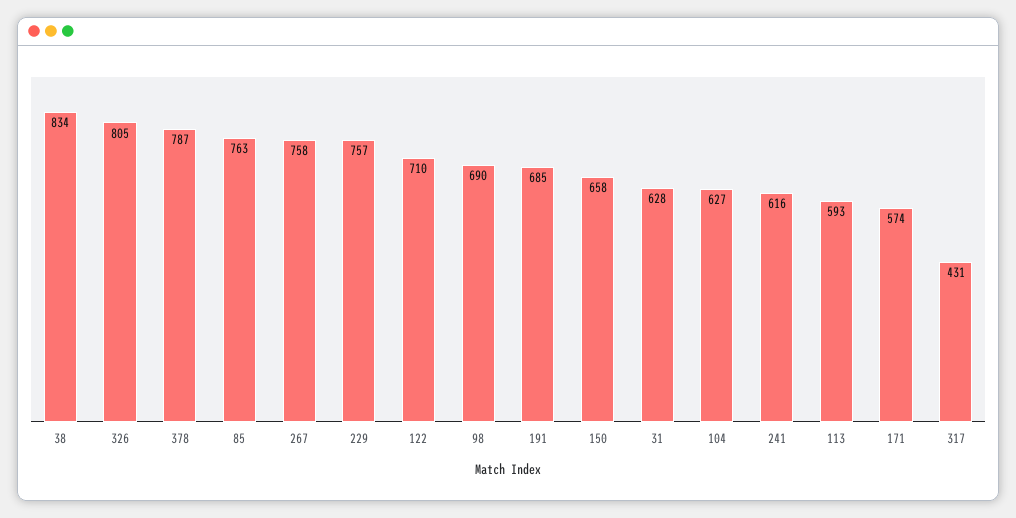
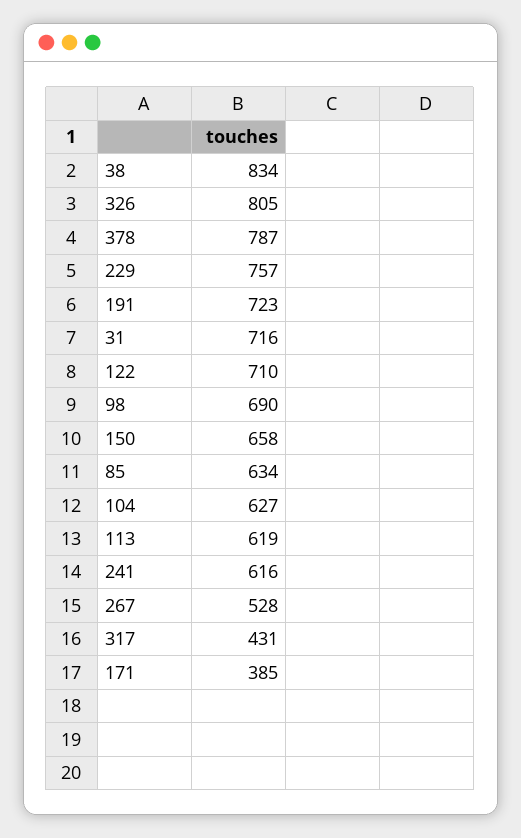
  {
    "38": 834,
    "326": 805,
    "378": 787,
-   "85": 763,
+   "85": 634,
-   "267": 758,
+   "267": 528,
    "229": 757,
    "122": 710,
    "98": 690,
-   "191": 685,
+   "191": 723,
    "150": 658,
-   "31": 628,
+   "31": 716,
    "104": 627,
    "241": 616,
-   "113": 593,
+   "113": 619,
-   "171": 574,
+   "171": 385,
    "317": 431
  }

